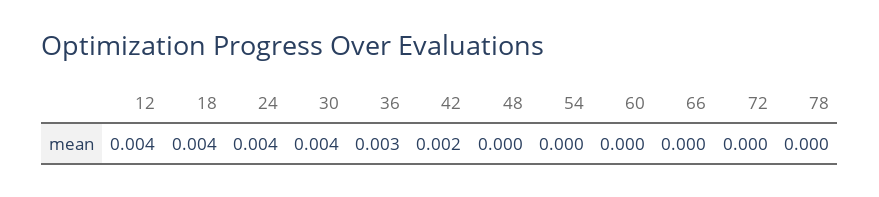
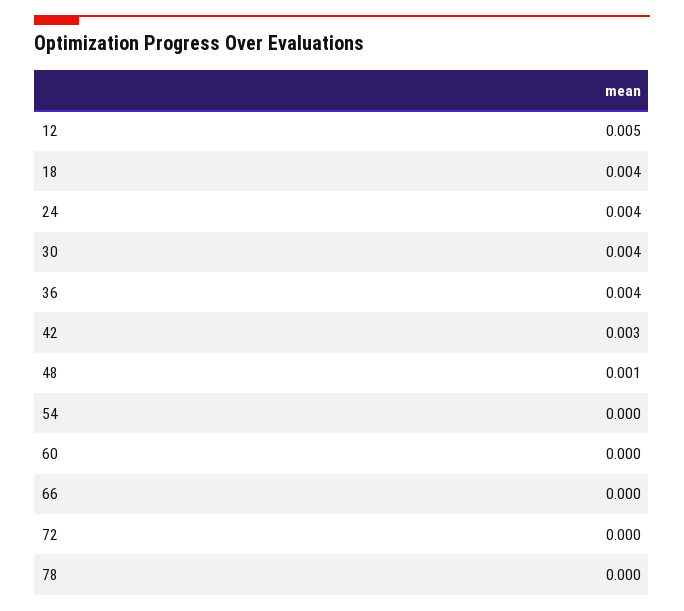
  {
-   "12": 0.004,
+   "12": 0.005,
    "18": 0.004,
    "24": 0.004,
    "30": 0.004,
-   "36": 0.003,
+   "36": 0.004,
-   "42": 0.002,
+   "42": 0.003,
-   "48": 0,
+   "48": 0.001,
    "54": 0,
    "60": 0,
    "66": 0,
    "72": 0,
    "78": 0
  }

